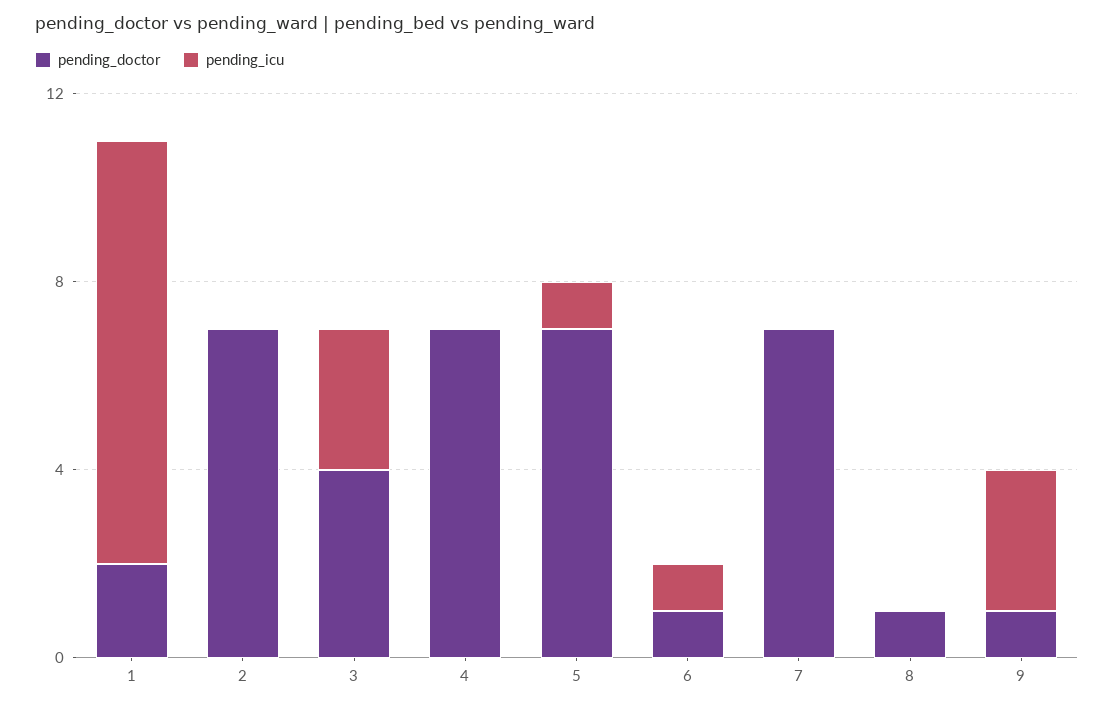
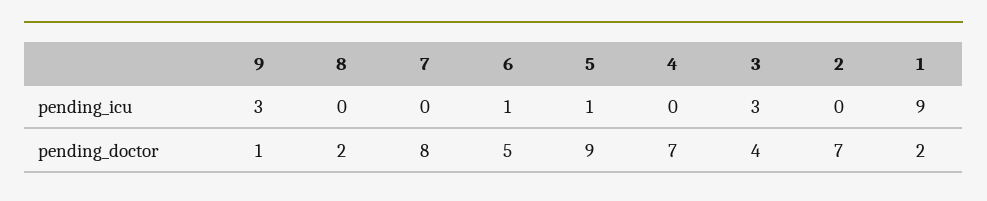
  {
    "pending_doctor": {
      "1": 2,
      "2": 7,
      "3": 4,
      "4": 7,
-     "5": 7,
+     "5": 9,
-     "6": 1,
+     "6": 5,
-     "7": 7,
+     "7": 8,
-     "8": 1,
+     "8": 2,
      "9": 1
    },
    "pending_icu": {
      "1": 9,
      "2": 0,
      "3": 3,
      "4": 0,
      "5": 1,
      "6": 1,
      "7": 0,
      "8": 0,
      "9": 3
    }
  }

